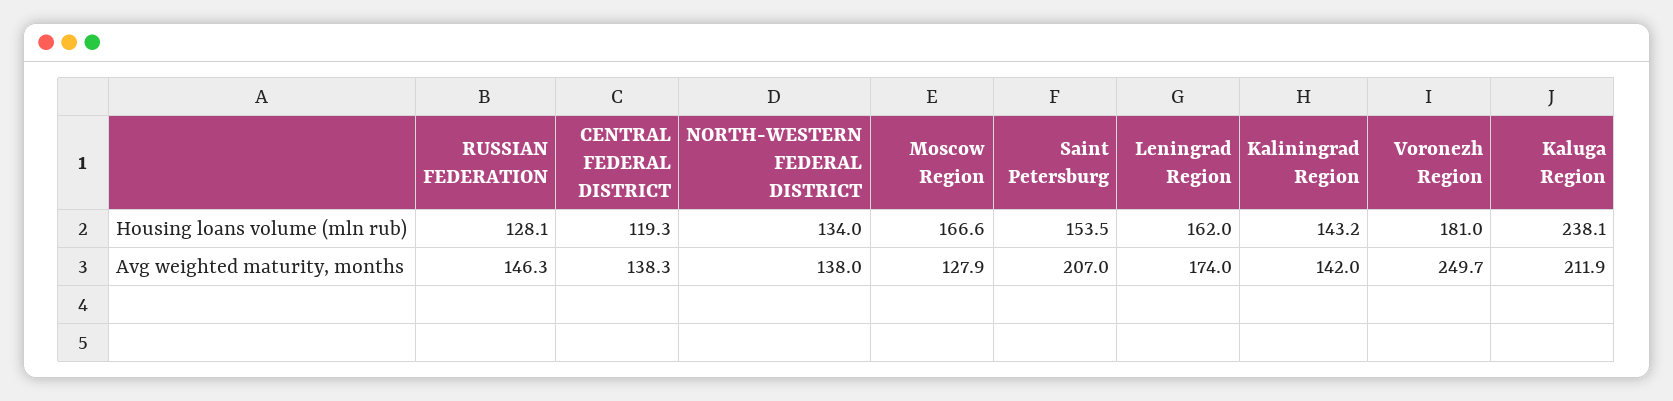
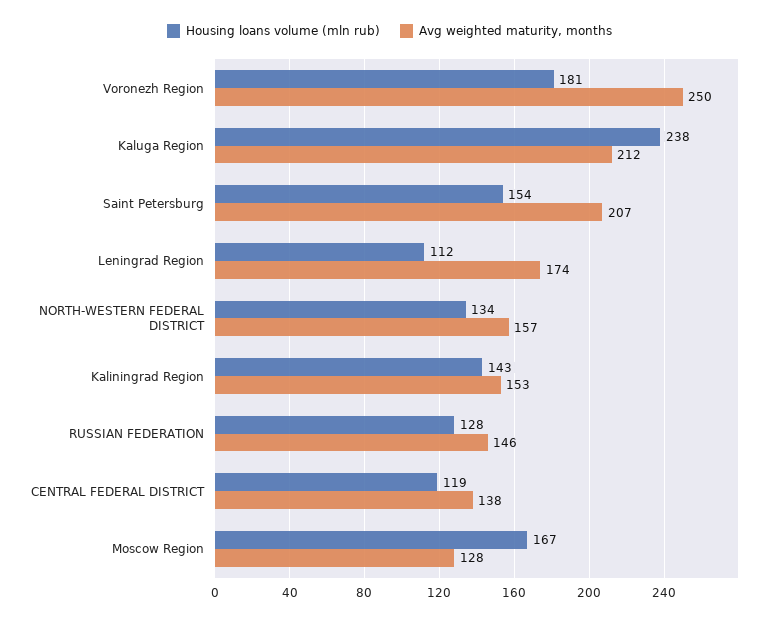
  {
    "Housing loans volume (mln rub)": {
      "RUSSIAN FEDERATION": 128.1,
      "CENTRAL FEDERAL DISTRICT": 119.3,
      "NORTH-WESTERN FEDERAL DISTRICT": 134,
      "Moscow Region": 166.6,
      "Saint Petersburg": 153.5,
-     "Leningrad Region": 162,
+     "Leningrad Region": 112,
      "Kaliningrad Region": 143.2,
      "Voronezh Region": 181,
      "Kaluga Region": 238.1
    },
    "Avg weighted maturity, months": {
      "RUSSIAN FEDERATION": 146.3,
      "CENTRAL FEDERAL DISTRICT": 138.3,
-     "NORTH-WESTERN FEDERAL DISTRICT": 138,
+     "NORTH-WESTERN FEDERAL DISTRICT": 157,
      "Moscow Region": 127.9,
      "Saint Petersburg": 207,
      "Leningrad Region": 174,
-     "Kaliningrad Region": 142,
+     "Kaliningrad Region": 153,
      "Voronezh Region": 249.7,
      "Kaluga Region": 211.9
    }
  }

